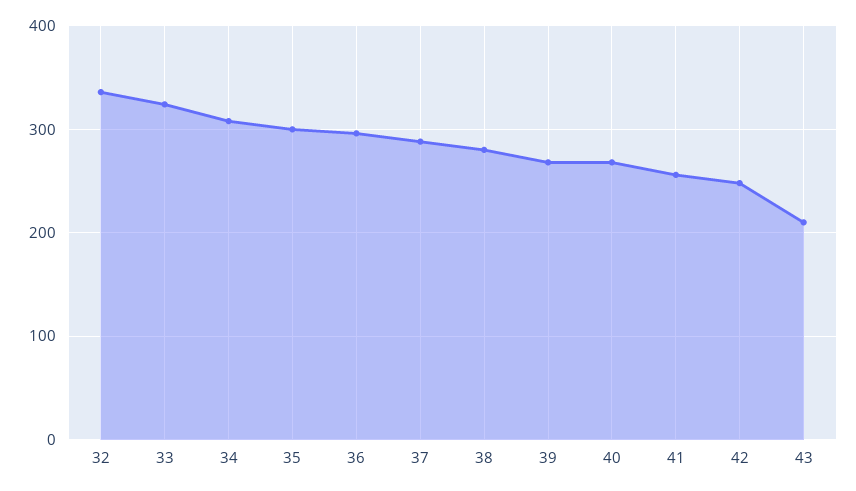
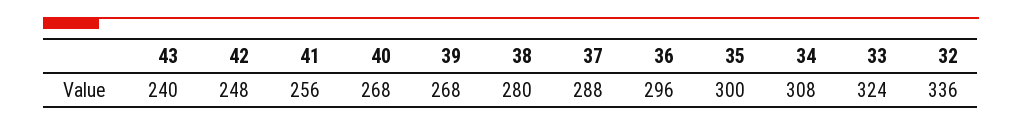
  {
    "32": 336,
    "33": 324,
    "34": 308,
    "35": 300,
    "36": 296,
    "37": 288,
    "38": 280,
    "39": 268,
    "40": 268,
    "41": 256,
    "42": 248,
-   "43": 210
+   "43": 240
  }

